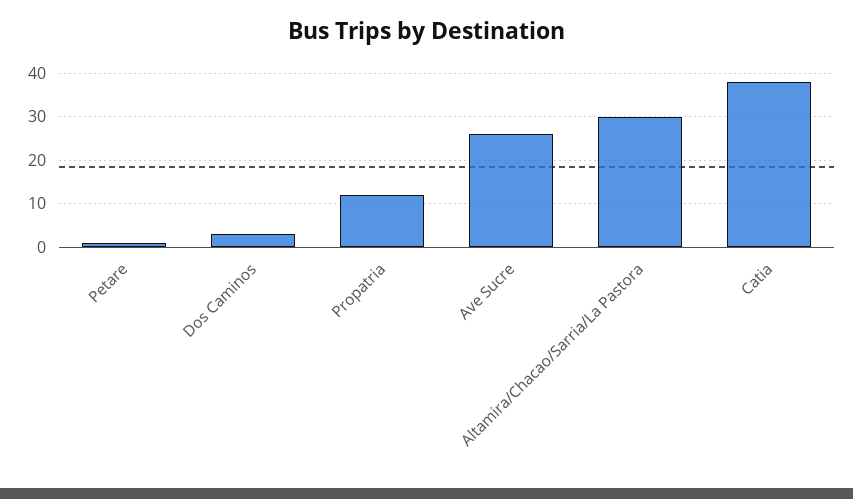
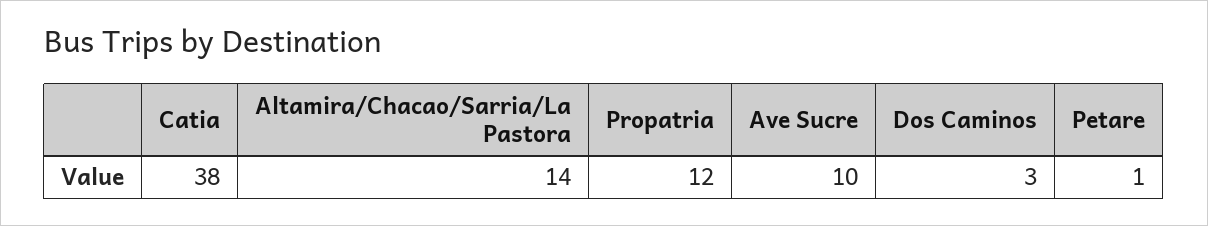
  {
    "Petare": 1,
    "Dos Caminos": 3,
    "Propatria": 12,
-   "Ave Sucre": 25,
+   "Ave Sucre": 10,
-   "Altamira/Chacao/Sarria/La Pastora": 30,
+   "Altamira/Chacao/Sarria/La Pastora": 14,
    "Catia": 38
  }

